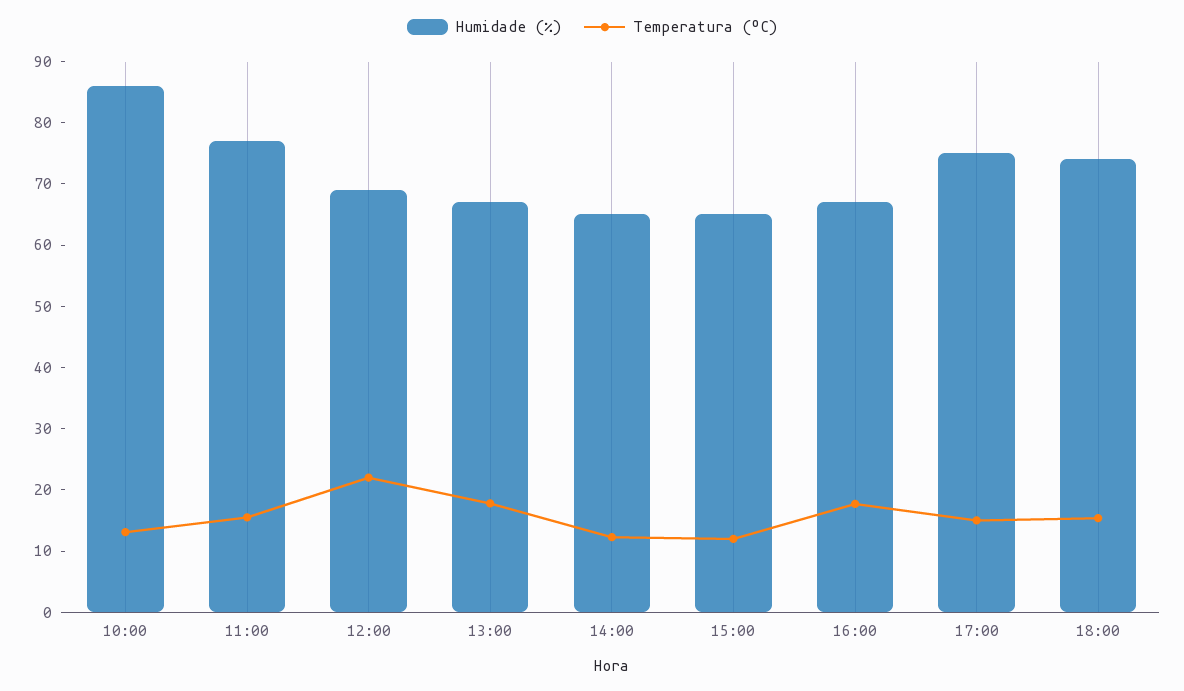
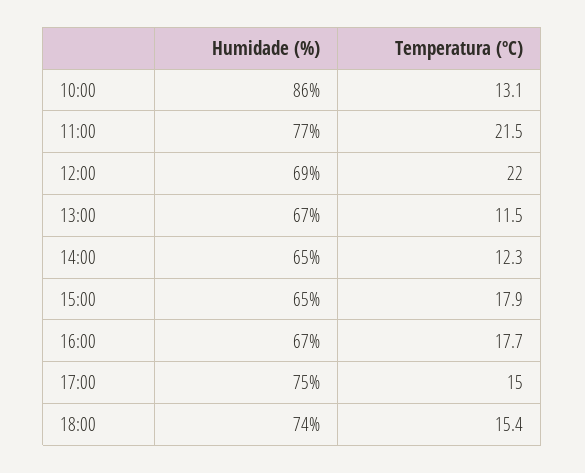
  {
    "Humidade (%)": {
      "10:00": 86,
      "11:00": 77,
      "12:00": 69,
      "13:00": 67,
      "14:00": 65,
      "15:00": 65,
      "16:00": 67,
      "17:00": 75,
      "18:00": 74
    },
    "Temperatura (ºC)": {
      "10:00": 13.1,
-     "11:00": 16,
+     "11:00": 21.5,
      "12:00": 22,
-     "13:00": 18,
+     "13:00": 11.5,
      "14:00": 12.3,
-     "15:00": 12,
+     "15:00": 17.9,
      "16:00": 17.7,
      "17:00": 15,
      "18:00": 15.4
    }
  }

